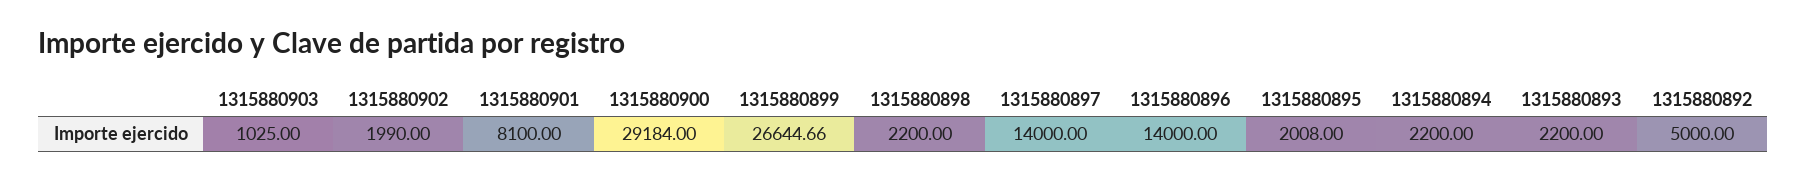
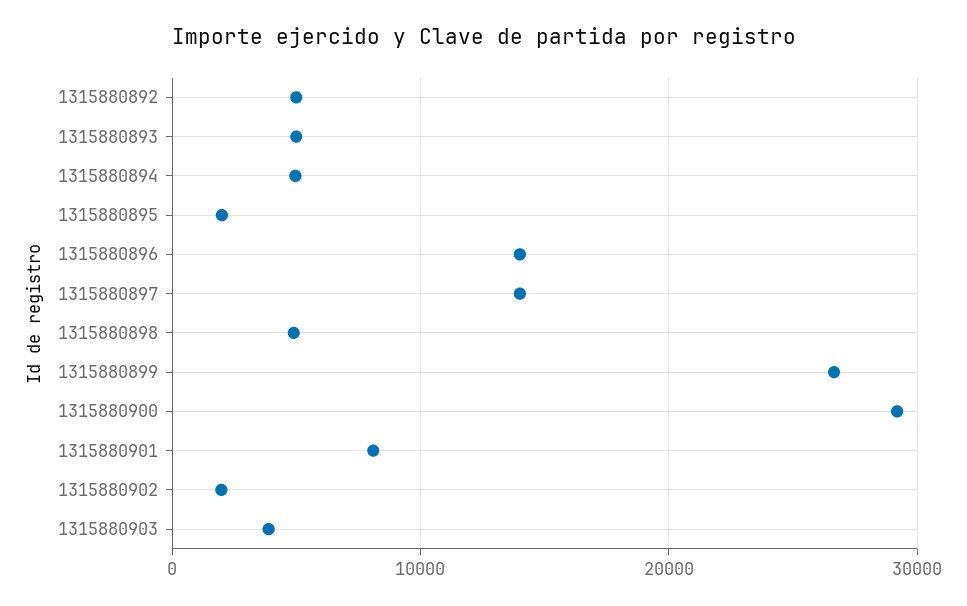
  {
-   "1315880903": 1025,
+   "1315880903": 4000,
    "1315880902": 1990,
    "1315880901": 8100,
    "1315880900": 29184,
    "1315880899": 26644.66,
-   "1315880898": 2200,
+   "1315880898": 5000,
    "1315880897": 14000,
    "1315880896": 14000,
    "1315880895": 2008,
-   "1315880894": 2200,
+   "1315880894": 5000,
-   "1315880893": 2200,
+   "1315880893": 5000,
    "1315880892": 5000
  }

